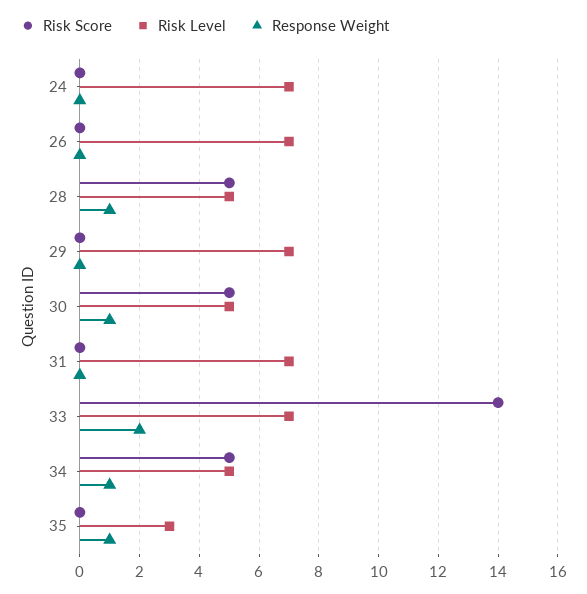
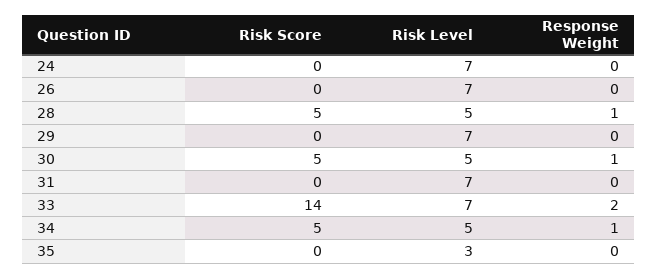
  {
    "Risk Score": {
      "24": 0,
      "26": 0,
      "28": 5,
      "29": 0,
      "30": 5,
      "31": 0,
      "33": 14,
      "34": 5,
      "35": 0
    },
    "Risk Level": {
      "24": 7,
      "26": 7,
      "28": 5,
      "29": 7,
      "30": 5,
      "31": 7,
      "33": 7,
      "34": 5,
      "35": 3
    },
    "Response Weight": {
      "24": 0,
      "26": 0,
      "28": 1,
      "29": 0,
      "30": 1,
      "31": 0,
      "33": 2,
      "34": 1,
-     "35": 1
+     "35": 0
    }
  }

